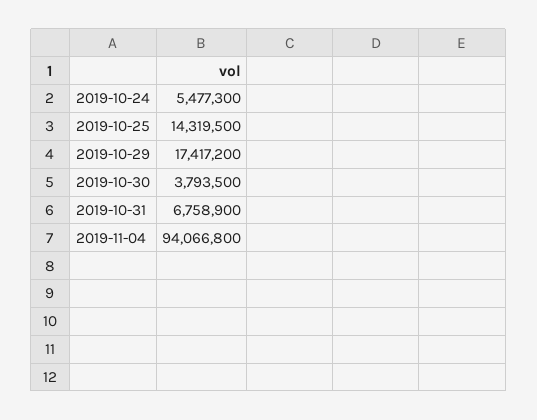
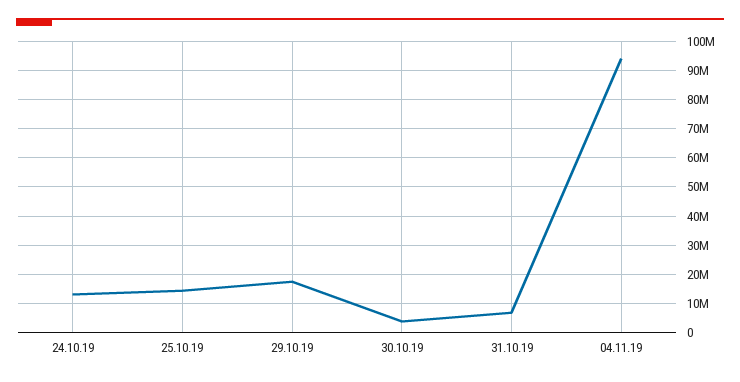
  {
-   "2019-10-24": 5477300,
+   "2019-10-24": 12500000,
    "2019-10-25": 14319500,
    "2019-10-29": 17417200,
    "2019-10-30": 3793500,
    "2019-10-31": 6758900,
    "2019-11-04": 94066800
  }

